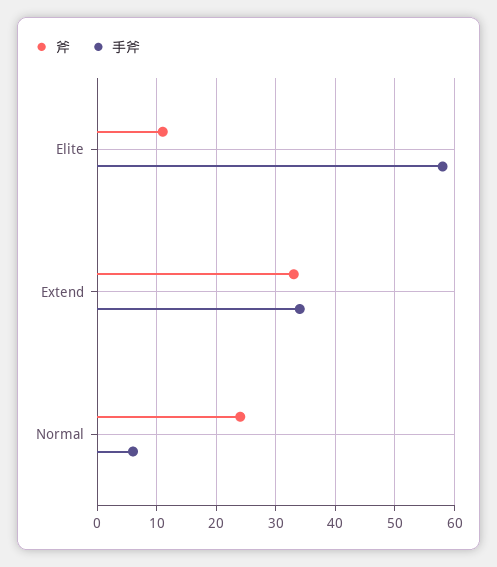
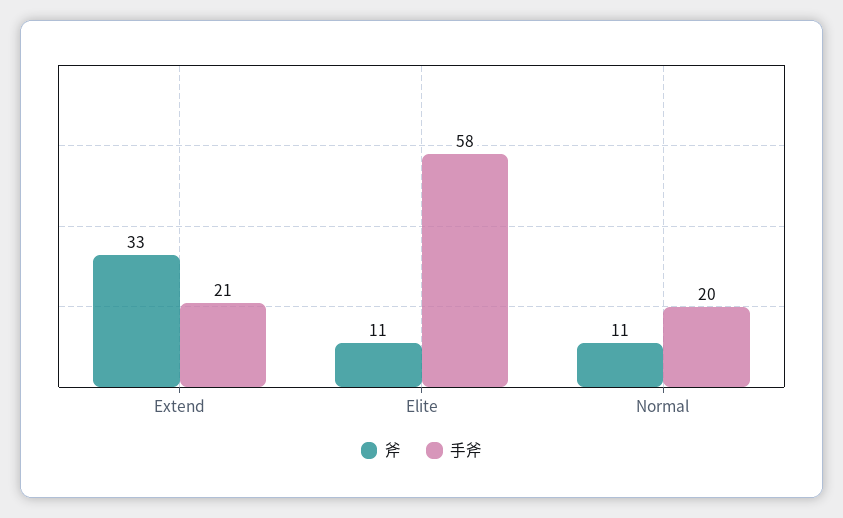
  {
    "斧": {
      "Elite": 11,
      "Extend": 33,
-     "Normal": 25
+     "Normal": 11
    },
    "手斧": {
      "Elite": 58,
-     "Extend": 35,
+     "Extend": 21,
-     "Normal": 5
+     "Normal": 20
    }
  }

